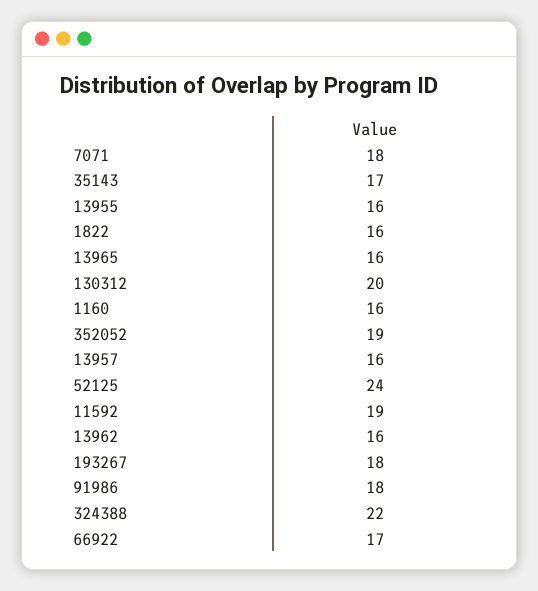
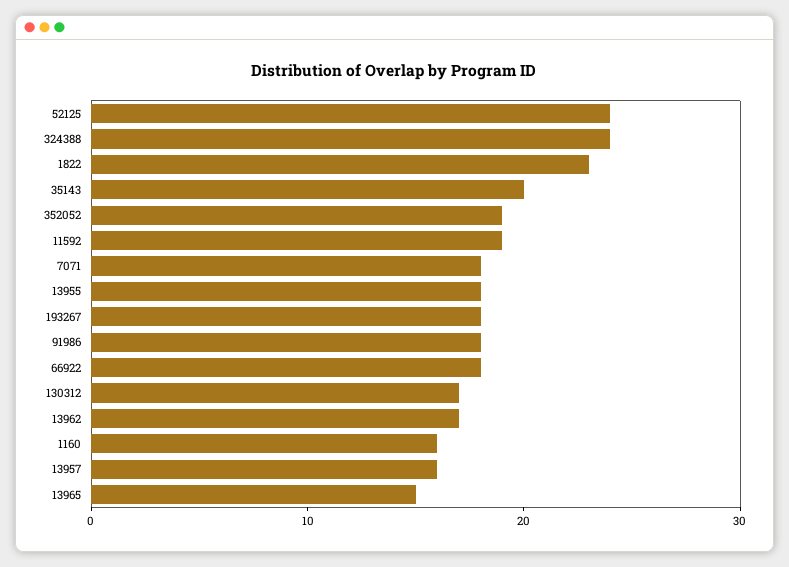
  {
    "7071": 18,
-   "35143": 17,
+   "35143": 20,
-   "13955": 16,
+   "13955": 18,
-   "1822": 16,
+   "1822": 23,
-   "13965": 16,
+   "13965": 15,
-   "130312": 20,
+   "130312": 17,
    "1160": 16,
    "352052": 19,
    "13957": 16,
    "52125": 24,
    "11592": 19,
-   "13962": 16,
+   "13962": 17,
    "193267": 18,
    "91986": 18,
-   "324388": 22,
+   "324388": 24,
-   "66922": 17
+   "66922": 18
  }

